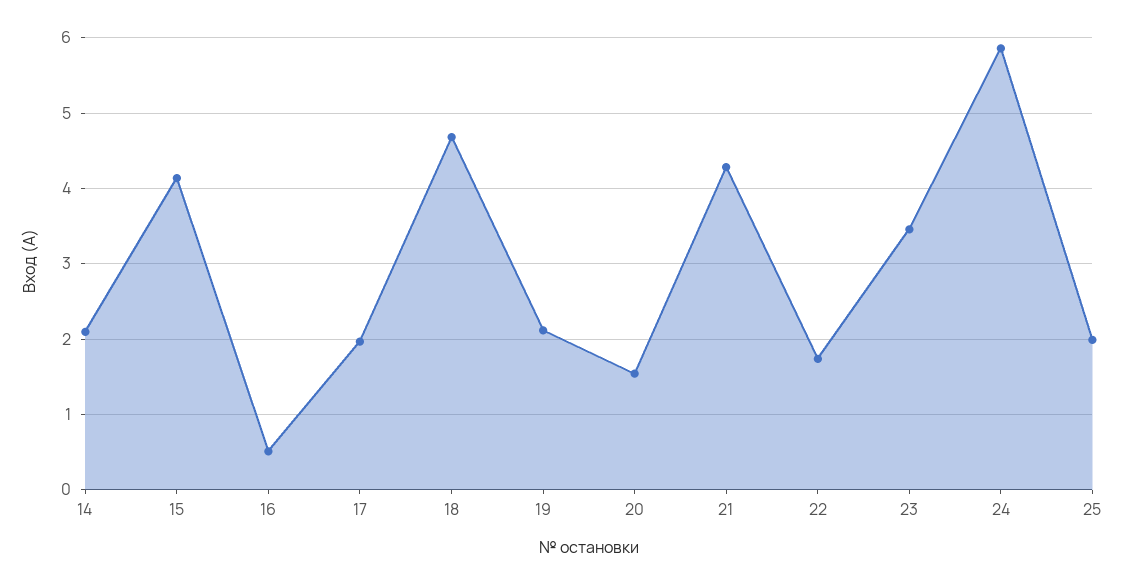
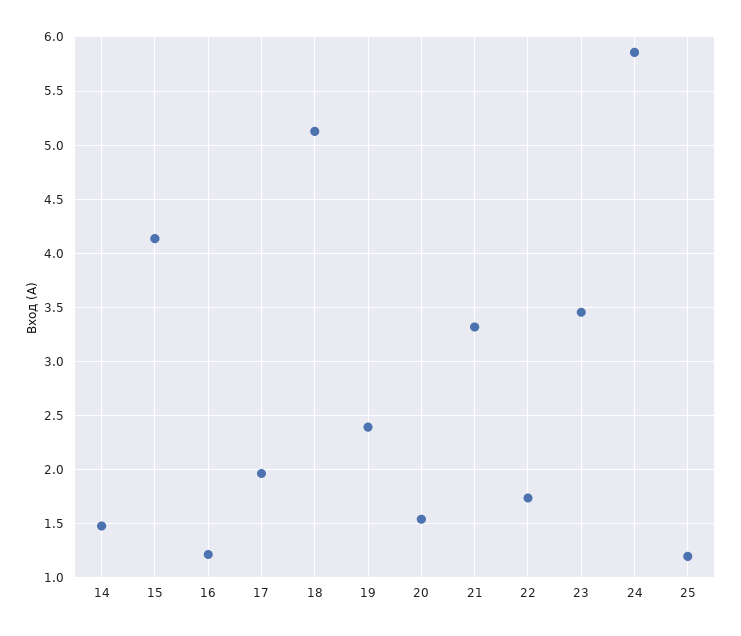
  {
-   "14": 2.1,
+   "14": 1.5,
    "15": 4.1,
-   "16": 0.5,
+   "16": 1.2,
    "17": 2,
-   "18": 4.7,
+   "18": 5.1,
-   "19": 2.1,
+   "19": 2.4,
    "20": 1.5,
-   "21": 4.3,
+   "21": 3.3,
    "22": 1.7,
    "23": 3.5,
    "24": 5.9,
-   "25": 2
+   "25": 1.2
  }

